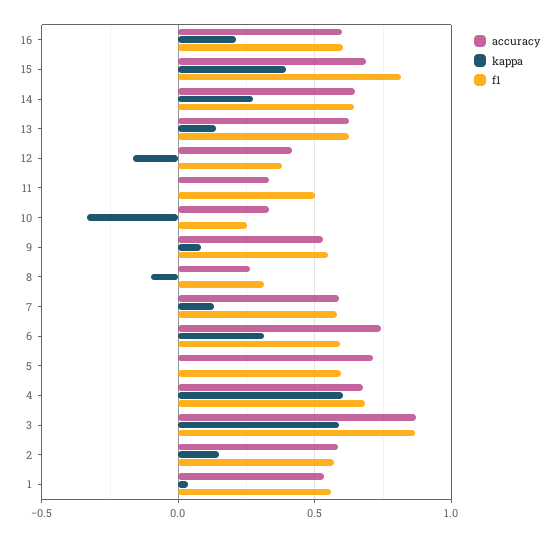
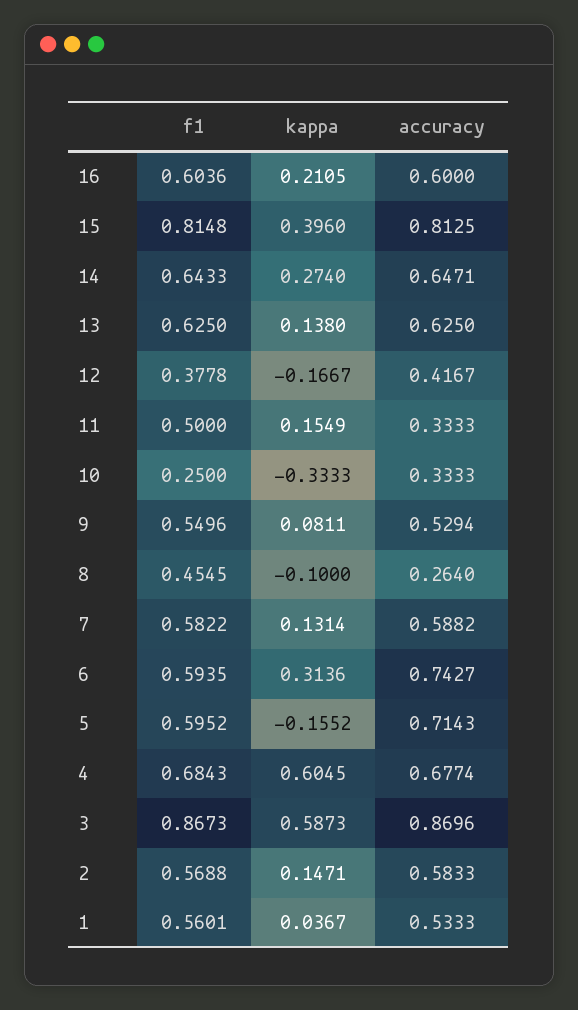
  {
    "accuracy": {
      "16": 0.6,
-     "15": 0.7,
+     "15": 0.8125,
      "14": 0.6471,
      "13": 0.625,
      "12": 0.4167,
      "11": 0.3333,
      "10": 0.3333,
      "9": 0.5294,
      "8": 0.264,
      "7": 0.5882,
      "6": 0.7427,
      "5": 0.7143,
      "4": 0.6774,
      "3": 0.8696,
      "2": 0.5833,
      "1": 0.5333
    },
    "kappa": {
      "16": 0.2105,
      "15": 0.396,
      "14": 0.274,
      "13": 0.138,
      "12": -0.1667,
-     "11": 0,
+     "11": 0.1549,
      "10": -0.3333,
      "9": 0.0811,
      "8": -0.1,
      "7": 0.1314,
      "6": 0.3136,
-     "5": 0,
+     "5": -0.1552,
      "4": 0.6045,
      "3": 0.5873,
      "2": 0.1471,
      "1": 0.0367
    },
    "f1": {
      "16": 0.6036,
      "15": 0.8148,
      "14": 0.6433,
      "13": 0.625,
      "12": 0.3778,
      "11": 0.5,
      "10": 0.25,
      "9": 0.5496,
-     "8": 0.3,
+     "8": 0.4545,
      "7": 0.5822,
      "6": 0.5935,
      "5": 0.5952,
      "4": 0.6843,
      "3": 0.8673,
      "2": 0.5688,
      "1": 0.5601
    }
  }

